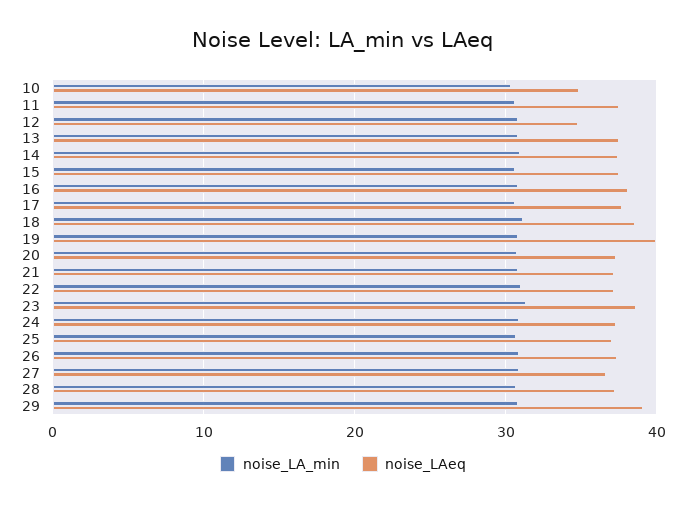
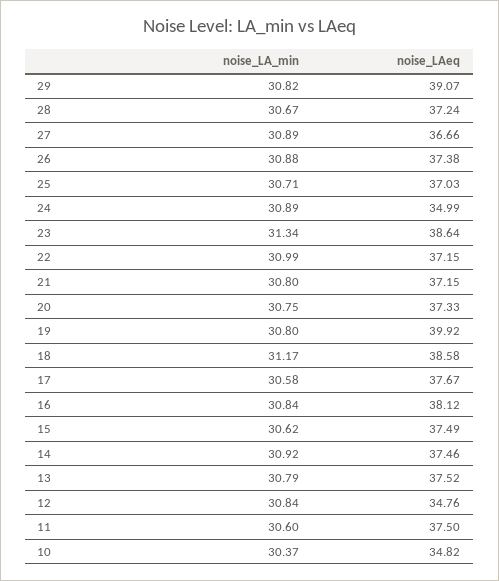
  {
    "noise_LA_min": {
      "10": 30.37,
      "11": 30.6,
      "12": 30.84,
      "13": 30.79,
      "14": 30.92,
      "15": 30.62,
      "16": 30.84,
      "17": 30.58,
      "18": 31.17,
      "19": 30.8,
      "20": 30.75,
      "21": 30.8,
      "22": 30.99,
      "23": 31.34,
      "24": 30.89,
      "25": 30.71,
      "26": 30.88,
      "27": 30.89,
      "28": 30.67,
      "29": 30.82
    },
    "noise_LAeq": {
      "10": 34.82,
      "11": 37.5,
      "12": 34.76,
      "13": 37.52,
      "14": 37.46,
      "15": 37.49,
      "16": 38.12,
      "17": 37.67,
      "18": 38.58,
      "19": 39.92,
      "20": 37.33,
      "21": 37.15,
      "22": 37.15,
      "23": 38.64,
-     "24": 37,
+     "24": 34.99,
      "25": 37.03,
      "26": 37.38,
      "27": 36.66,
      "28": 37.24,
      "29": 39.07
    }
  }

